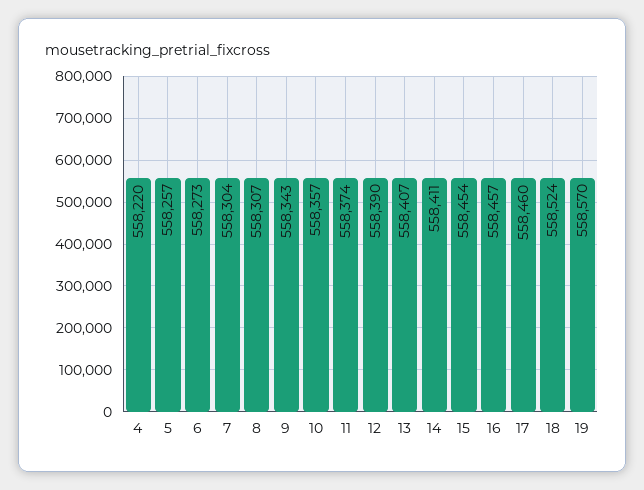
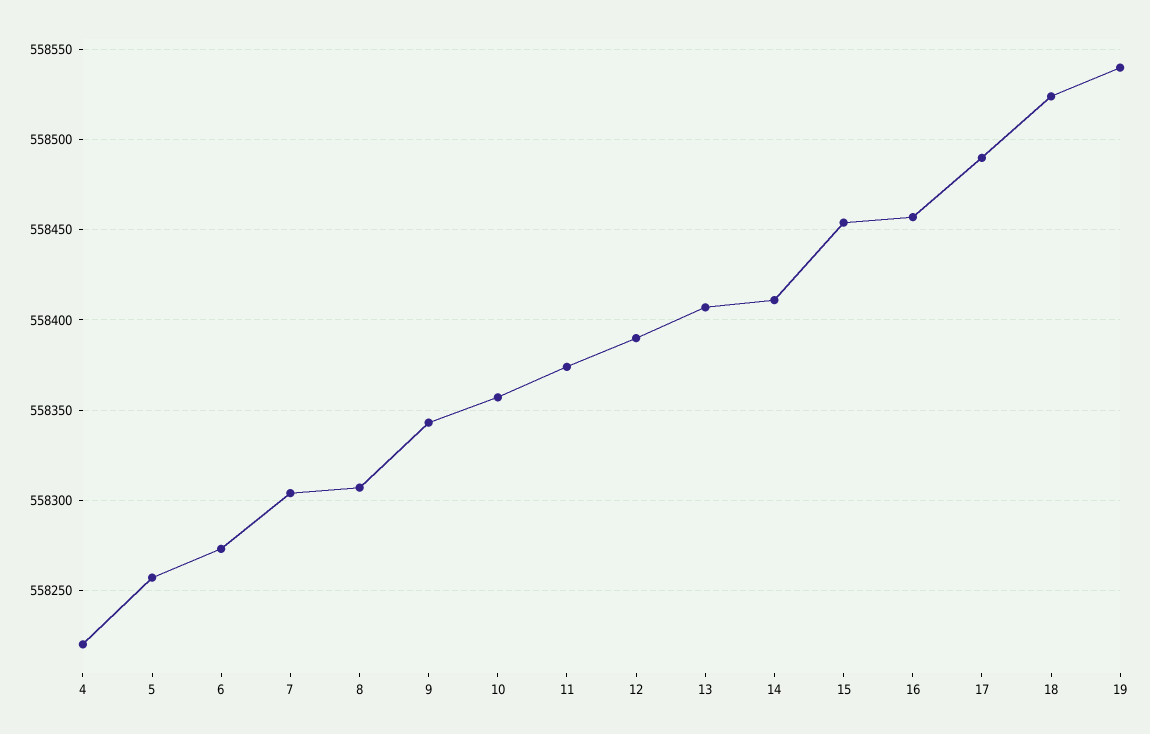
  {
    "4": 558220,
    "5": 558257,
    "6": 558273,
    "7": 558304,
    "8": 558307,
    "9": 558343,
    "10": 558357,
    "11": 558374,
    "12": 558390,
    "13": 558407,
    "14": 558411,
    "15": 558454,
    "16": 558457,
-   "17": 558460,
+   "17": 558490,
    "18": 558524,
-   "19": 558570
+   "19": 558540
  }

